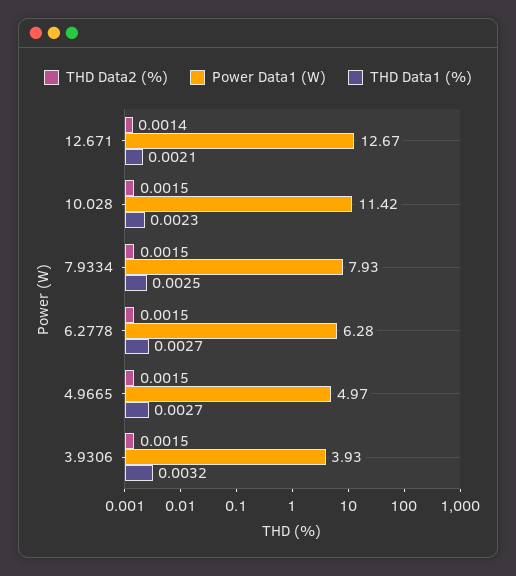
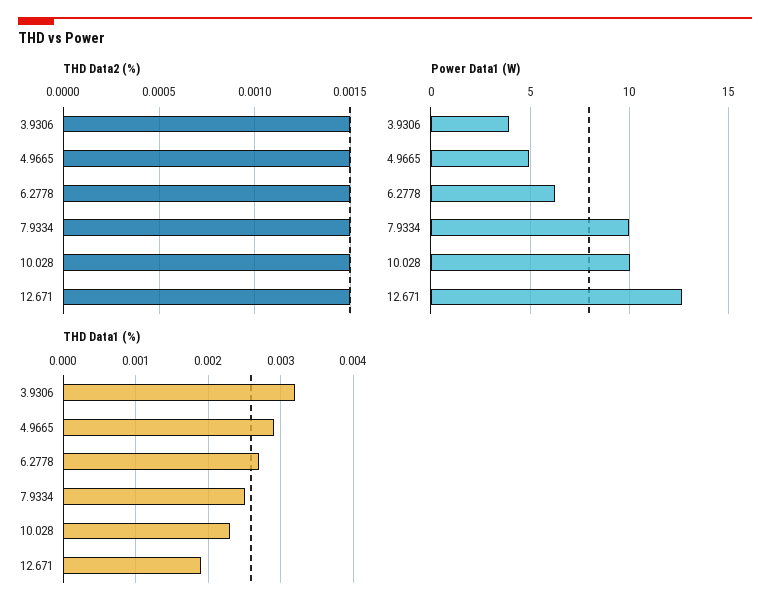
  {
    "THD Data2 (%)": {
-     "12.671": 0.0014,
+     "12.671": 0.0015,
      "10.028": 0.0015,
      "7.9334": 0.0015,
      "6.2778": 0.0015,
      "4.9665": 0.0015,
      "3.9306": 0.0015
    },
    "Power Data1 (W)": {
      "12.671": 12.67,
-     "10.028": 11.42,
+     "10.028": 10,
-     "7.9334": 7.93,
+     "7.9334": 10,
      "6.2778": 6.28,
      "4.9665": 4.97,
      "3.9306": 3.93
    },
    "THD Data1 (%)": {
-     "12.671": 0.0021,
+     "12.671": 0.0019,
      "10.028": 0.0023,
      "7.9334": 0.0025,
      "6.2778": 0.0027,
-     "4.9665": 0.0027,
+     "4.9665": 0.0029,
      "3.9306": 0.0032
    }
  }

